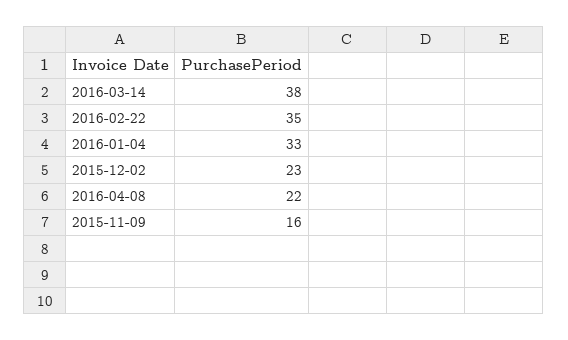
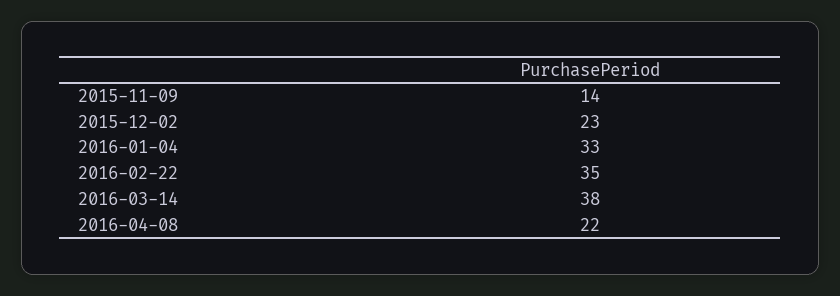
  {
    "2016-03-14": 38,
    "2016-02-22": 35,
    "2016-01-04": 33,
    "2015-12-02": 23,
    "2016-04-08": 22,
-   "2015-11-09": 16
+   "2015-11-09": 14
  }

